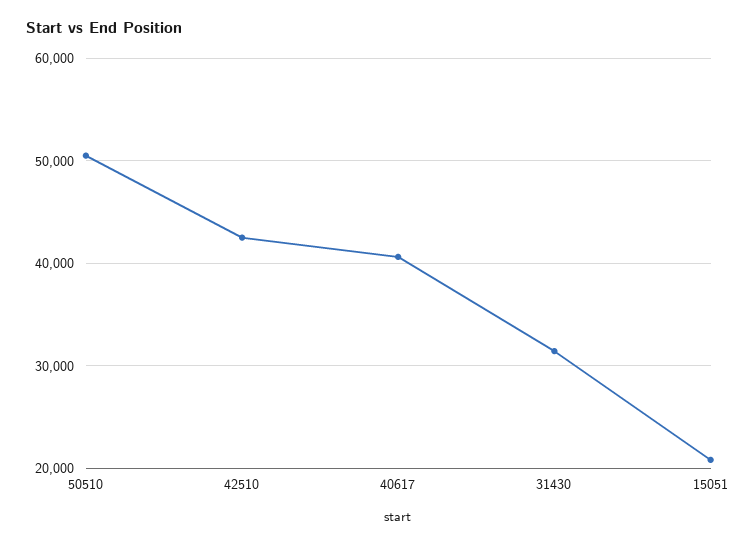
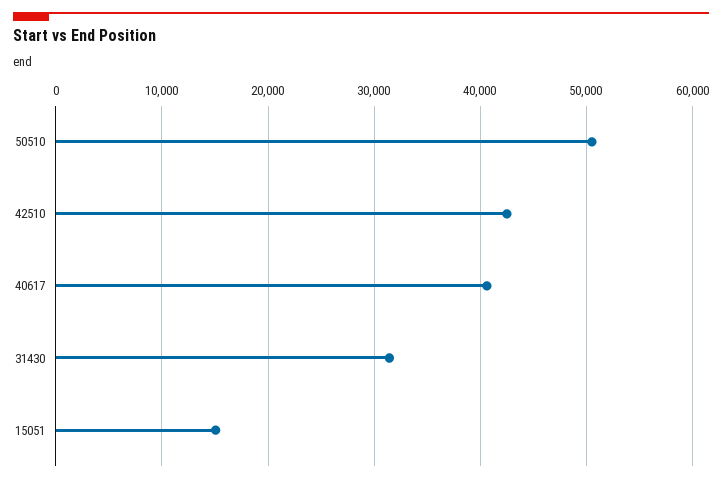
  {
    "50510": 51000,
    "42510": 43000,
    "40617": 41000,
    "31430": 31000,
-   "15051": 21000
+   "15051": 15000
  }

